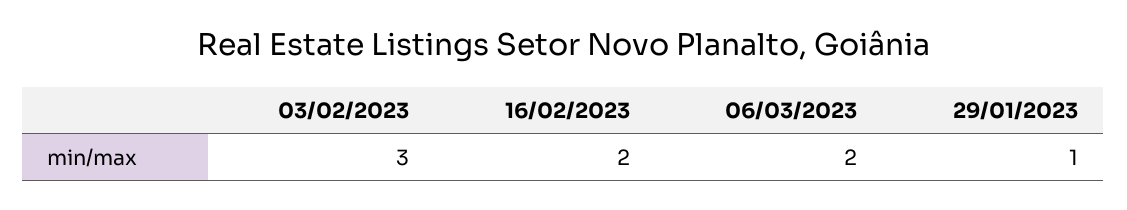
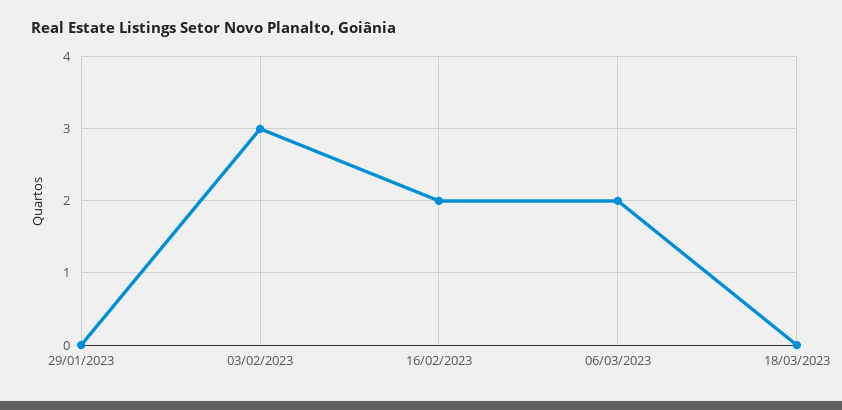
  {
    "03/02/2023": 3,
    "16/02/2023": 2,
    "06/03/2023": 2,
-   "29/01/2023": 1
+   "29/01/2023": 0,
+   "18/03/2023": 0
  }

